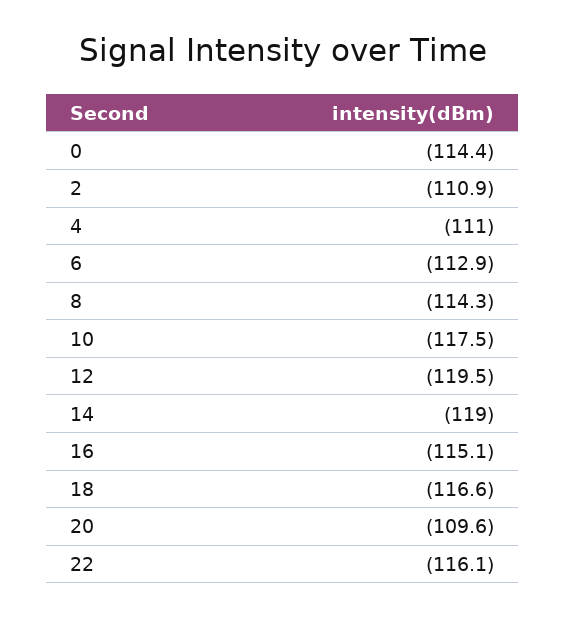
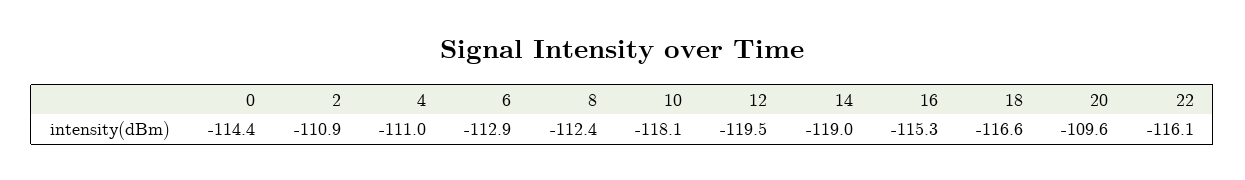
  {
    "0": -114.4,
    "2": -110.9,
    "4": -111,
    "6": -112.9,
-   "8": -114.3,
+   "8": -112.4,
-   "10": -117.5,
+   "10": -118.1,
    "12": -119.5,
    "14": -119,
-   "16": -115.1,
+   "16": -115.3,
    "18": -116.6,
    "20": -109.6,
    "22": -116.1
  }

